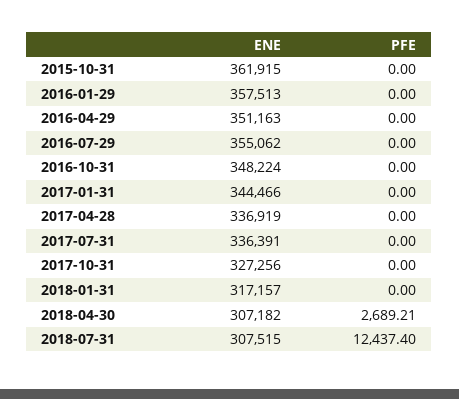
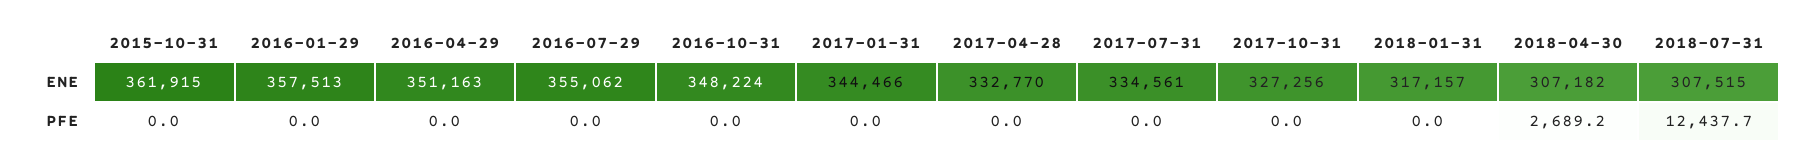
  {
    "ENE": {
      "2015-10-31": 361915,
      "2016-01-29": 357513,
      "2016-04-29": 351163,
      "2016-07-29": 355062,
      "2016-10-31": 348224,
      "2017-01-31": 344466,
-     "2017-04-28": 336919,
+     "2017-04-28": 332770,
-     "2017-07-31": 336391,
+     "2017-07-31": 334561,
      "2017-10-31": 327256,
      "2018-01-31": 317157,
      "2018-04-30": 307182,
      "2018-07-31": 307515
    },
    "PFE": {
      "2015-10-31": 0,
      "2016-01-29": 0,
      "2016-04-29": 0,
      "2016-07-29": 0,
      "2016-10-31": 0,
      "2017-01-31": 0,
      "2017-04-28": 0,
      "2017-07-31": 0,
      "2017-10-31": 0,
      "2018-01-31": 0,
      "2018-04-30": 2689.21,
-     "2018-07-31": 12437.4
+     "2018-07-31": 12437.7
    }
  }

